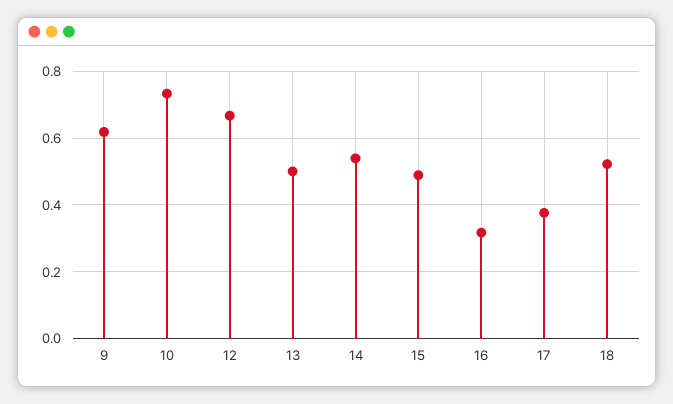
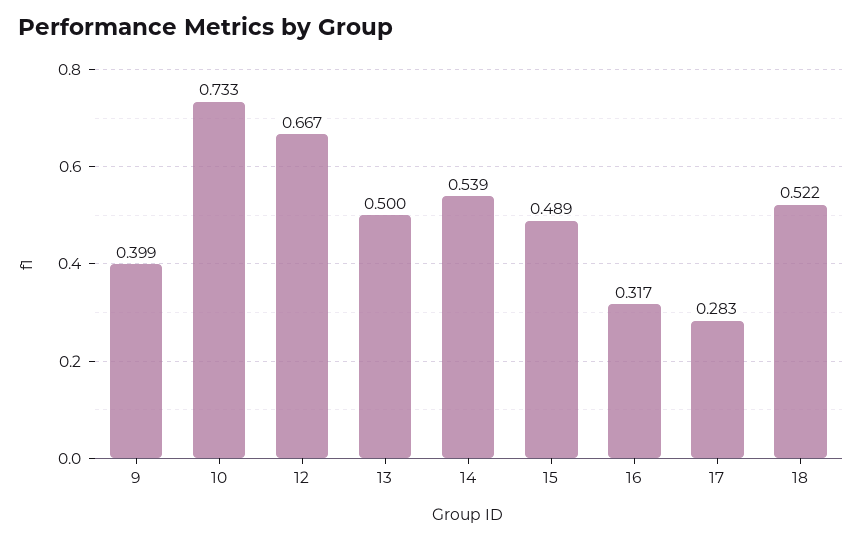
  {
-   "9": 0.62,
+   "9": 0.399,
    "10": 0.733,
    "12": 0.667,
    "13": 0.5,
    "14": 0.539,
    "15": 0.489,
    "16": 0.317,
-   "17": 0.38,
+   "17": 0.283,
    "18": 0.522
  }

